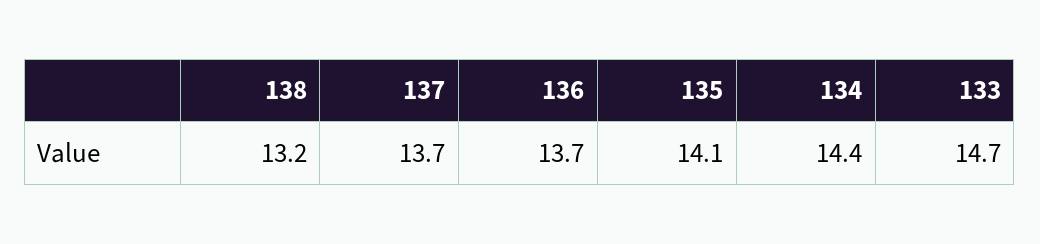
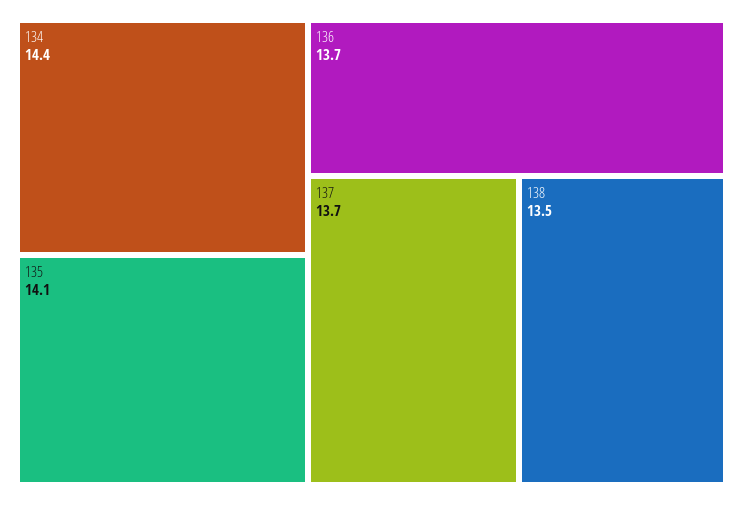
  {
-   "138": 13.2,
+   "138": 13.5,
    "137": 13.7,
    "136": 13.7,
    "135": 14.1,
-   "134": 14.4,
+   "134": 14.4
-   "133": 14.7
  }

